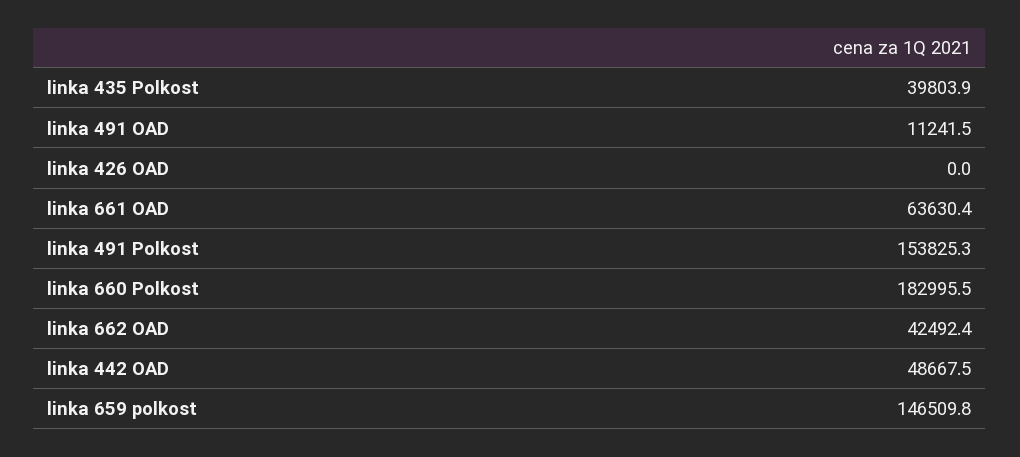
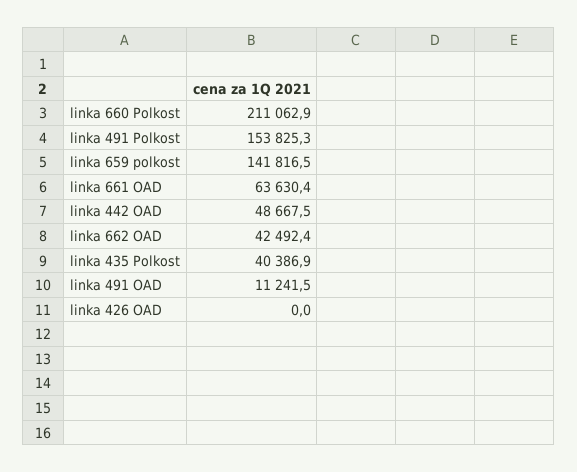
  {
-   "linka 435 Polkost": 39803.9,
+   "linka 435 Polkost": 40386.9,
    "linka 491 OAD": 11241.5,
    "linka 426 OAD": 0,
    "linka 661 OAD": 63630.4,
    "linka 491 Polkost": 153825.3,
-   "linka 660 Polkost": 182995.5,
+   "linka 660 Polkost": 211062.9,
    "linka 662 OAD": 42492.4,
    "linka 442 OAD": 48667.5,
-   "linka 659 polkost": 146509.8
+   "linka 659 polkost": 141816.5
  }

